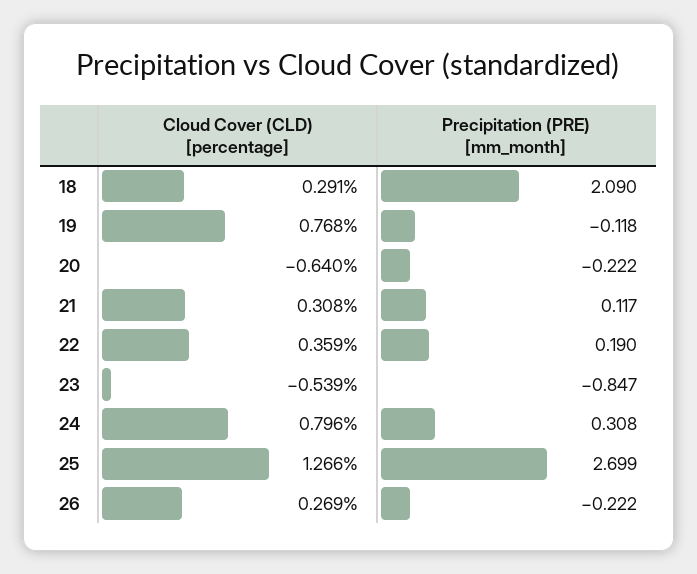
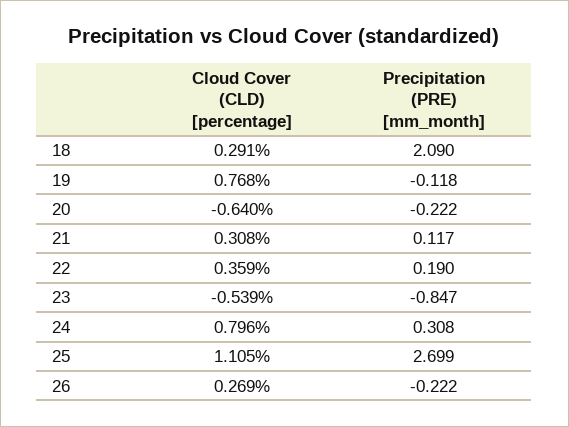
  {
    "Cloud Cover (CLD) [percentage]": {
      "18": 0.291,
      "19": 0.768,
      "20": -0.64,
      "21": 0.308,
      "22": 0.359,
      "23": -0.539,
      "24": 0.796,
-     "25": 1.266,
+     "25": 1.105,
      "26": 0.269
    },
    "Precipitation (PRE) [mm_month]": {
      "18": 2.09,
      "19": -0.118,
      "20": -0.222,
      "21": 0.117,
      "22": 0.19,
      "23": -0.847,
      "24": 0.308,
      "25": 2.699,
      "26": -0.222
    }
  }

